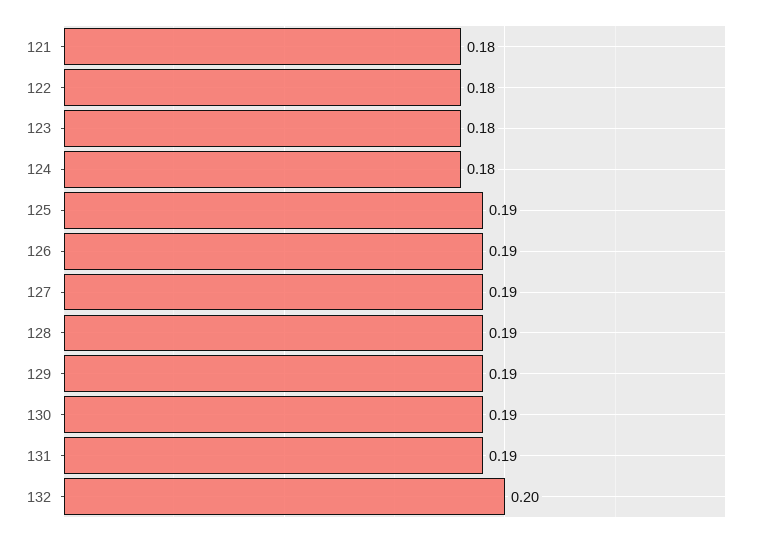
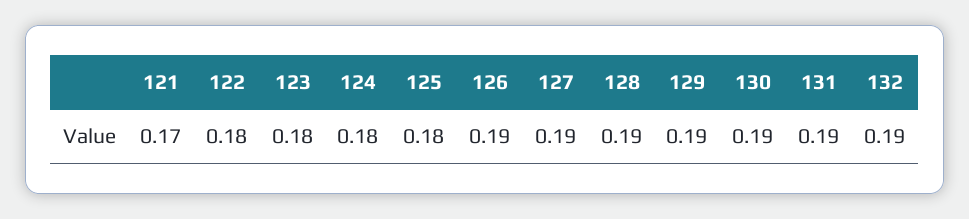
  {
-   "121": 0.18,
+   "121": 0.17,
    "122": 0.18,
    "123": 0.18,
    "124": 0.18,
-   "125": 0.19,
+   "125": 0.18,
    "126": 0.19,
    "127": 0.19,
    "128": 0.19,
    "129": 0.19,
    "130": 0.19,
    "131": 0.19,
-   "132": 0.2
+   "132": 0.19
  }

